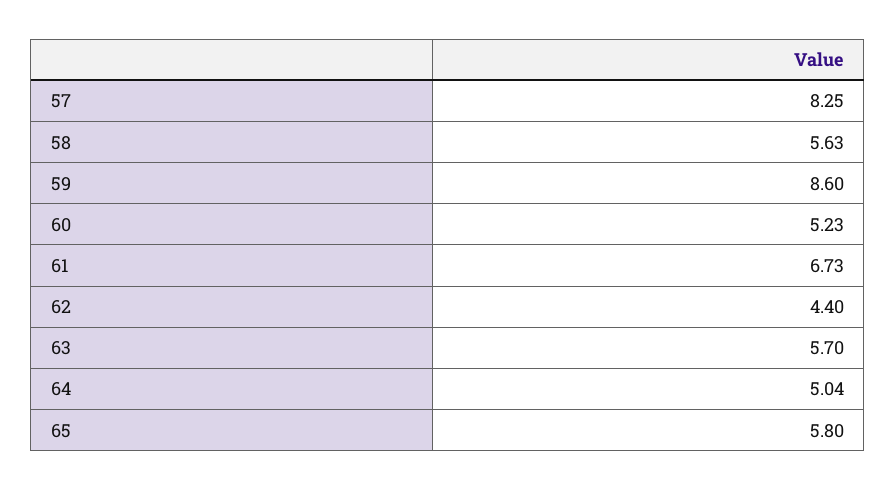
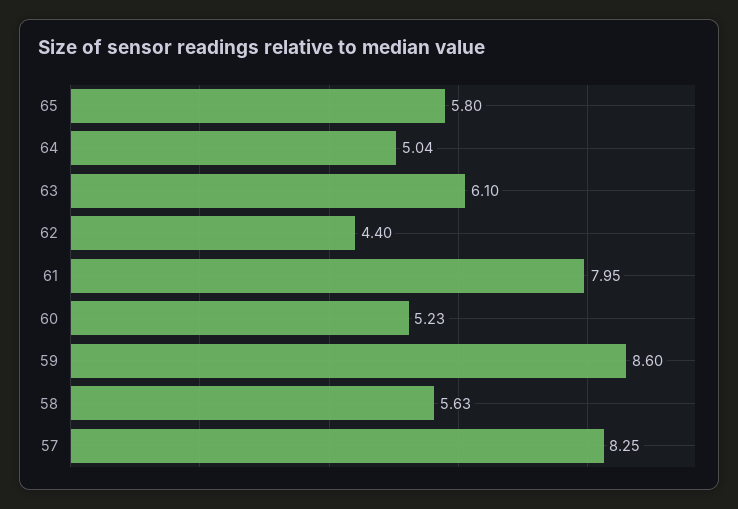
  {
    "57": 8.25,
    "58": 5.63,
    "59": 8.6,
    "60": 5.23,
-   "61": 6.73,
+   "61": 7.95,
    "62": 4.4,
-   "63": 5.7,
+   "63": 6.1,
    "64": 5.04,
    "65": 5.8
  }

